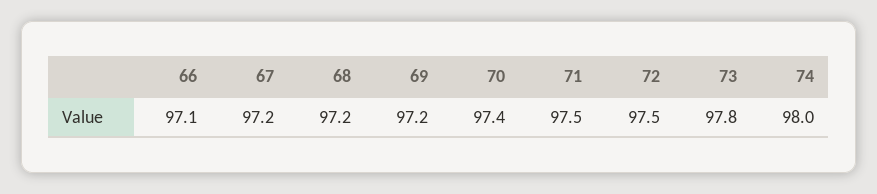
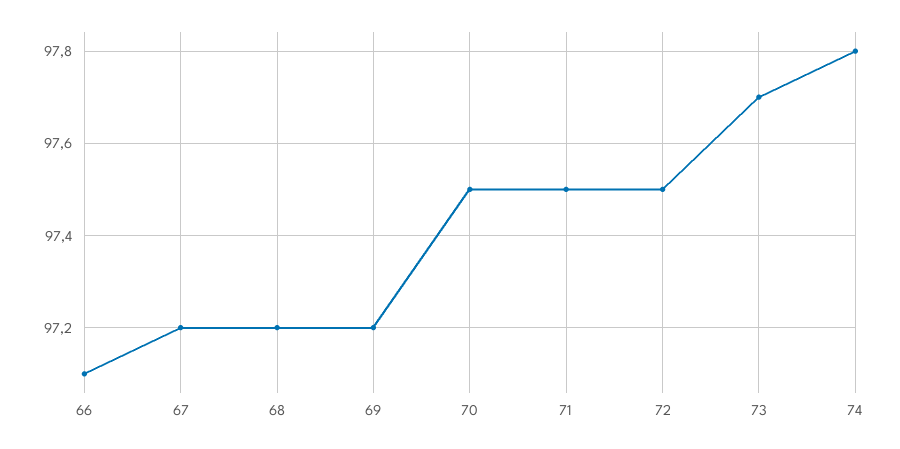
  {
    "66": 97.1,
    "67": 97.2,
    "68": 97.2,
    "69": 97.2,
-   "70": 97.4,
+   "70": 97.5,
    "71": 97.5,
    "72": 97.5,
-   "73": 97.8,
+   "73": 97.7,
-   "74": 98
+   "74": 97.8
  }

